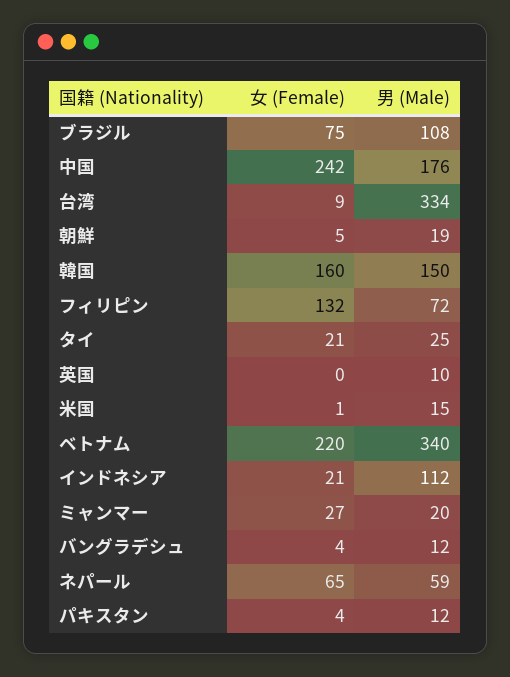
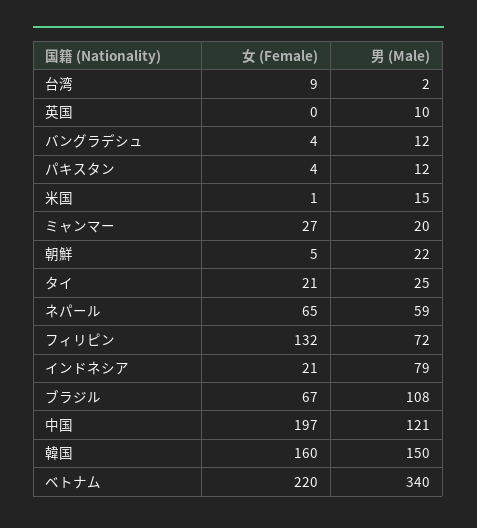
  {
    "女 (Female)": {
-     "ブラジル": 75,
+     "ブラジル": 67,
-     "中国": 242,
+     "中国": 197,
      "台湾": 9,
      "朝鮮": 5,
      "韓国": 160,
      "フィリピン": 132,
      "タイ": 21,
      "英国": 0,
      "米国": 1,
      "ベトナム": 220,
      "インドネシア": 21,
      "ミャンマー": 27,
      "バングラデシュ": 4,
      "ネパール": 65,
      "パキスタン": 4
    },
    "男 (Male)": {
      "ブラジル": 108,
-     "中国": 176,
+     "中国": 121,
-     "台湾": 334,
+     "台湾": 2,
-     "朝鮮": 19,
+     "朝鮮": 22,
      "韓国": 150,
      "フィリピン": 72,
      "タイ": 25,
      "英国": 10,
      "米国": 15,
      "ベトナム": 340,
-     "インドネシア": 112,
+     "インドネシア": 79,
      "ミャンマー": 20,
      "バングラデシュ": 12,
      "ネパール": 59,
      "パキスタン": 12
    }
  }

